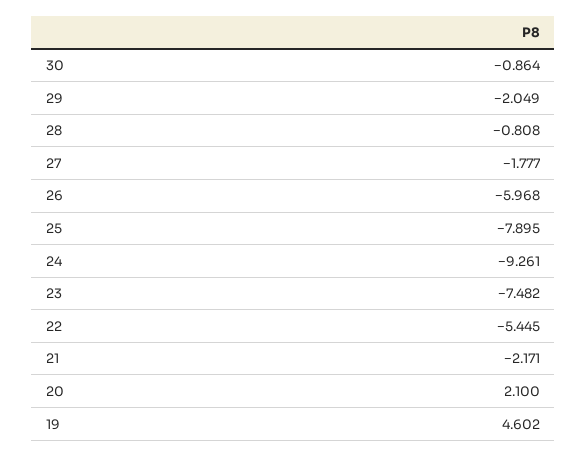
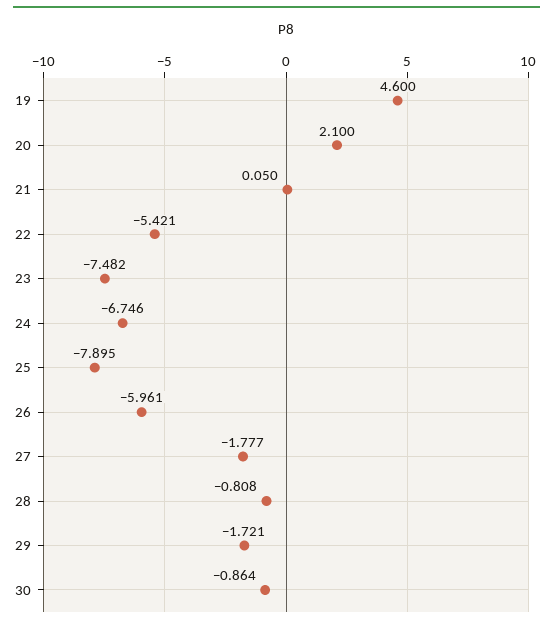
  {
    "30": -0.864,
-   "29": -2.049,
+   "29": -1.721,
    "28": -0.808,
    "27": -1.777,
-   "26": -5.968,
+   "26": -5.961,
    "25": -7.895,
-   "24": -9.261,
+   "24": -6.746,
    "23": -7.482,
-   "22": -5.445,
+   "22": -5.421,
-   "21": -2.171,
+   "21": 0.05,
    "20": 2.1,
-   "19": 4.602
+   "19": 4.6
  }

